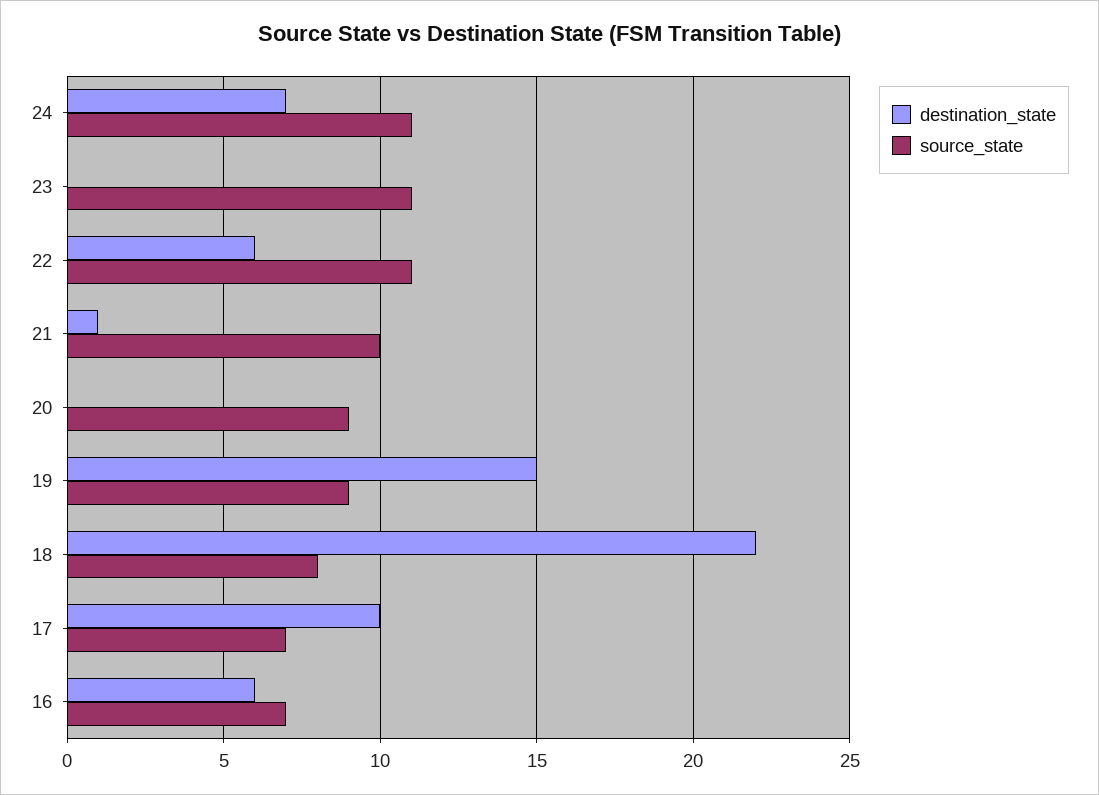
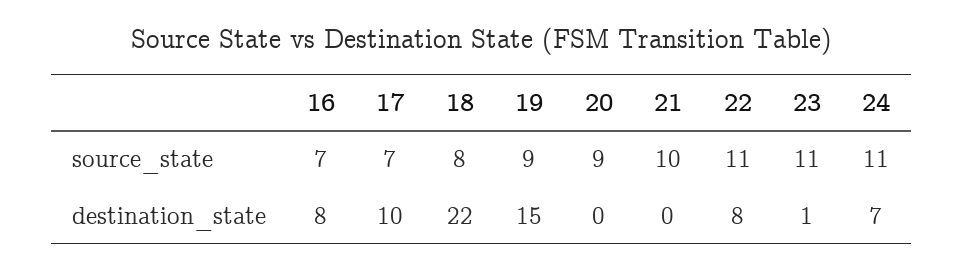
  {
    "destination_state": {
      "24": 7,
-     "23": 0,
+     "23": 1,
-     "22": 6,
+     "22": 8,
-     "21": 1,
+     "21": 0,
      "20": 0,
      "19": 15,
      "18": 22,
      "17": 10,
-     "16": 6
+     "16": 8
    },
    "source_state": {
      "24": 11,
      "23": 11,
      "22": 11,
      "21": 10,
      "20": 9,
      "19": 9,
      "18": 8,
      "17": 7,
      "16": 7
    }
  }

